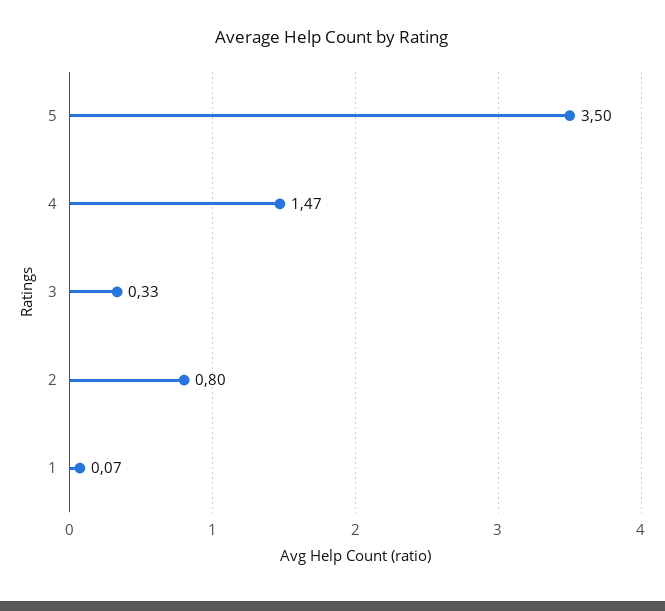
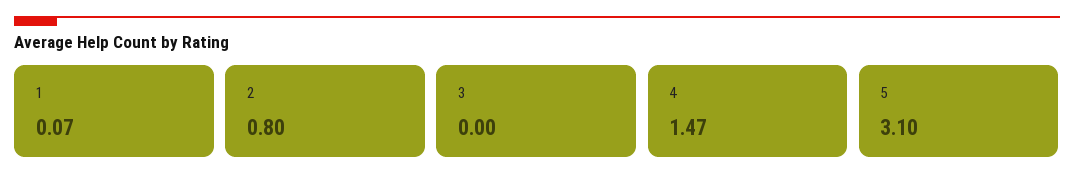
  {
-   "5": 3.5,
+   "5": 3.1,
    "4": 1.47,
-   "3": 0.33,
+   "3": 0,
    "2": 0.8,
    "1": 0.07
  }

